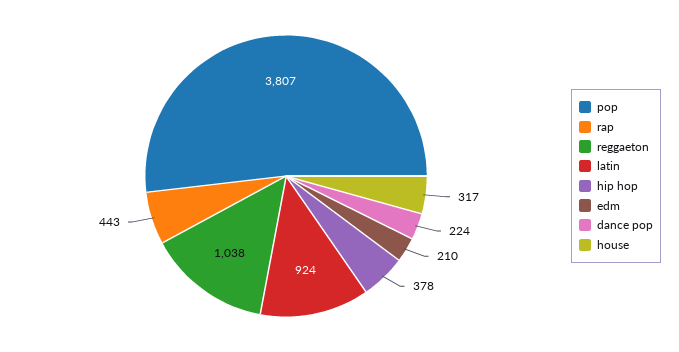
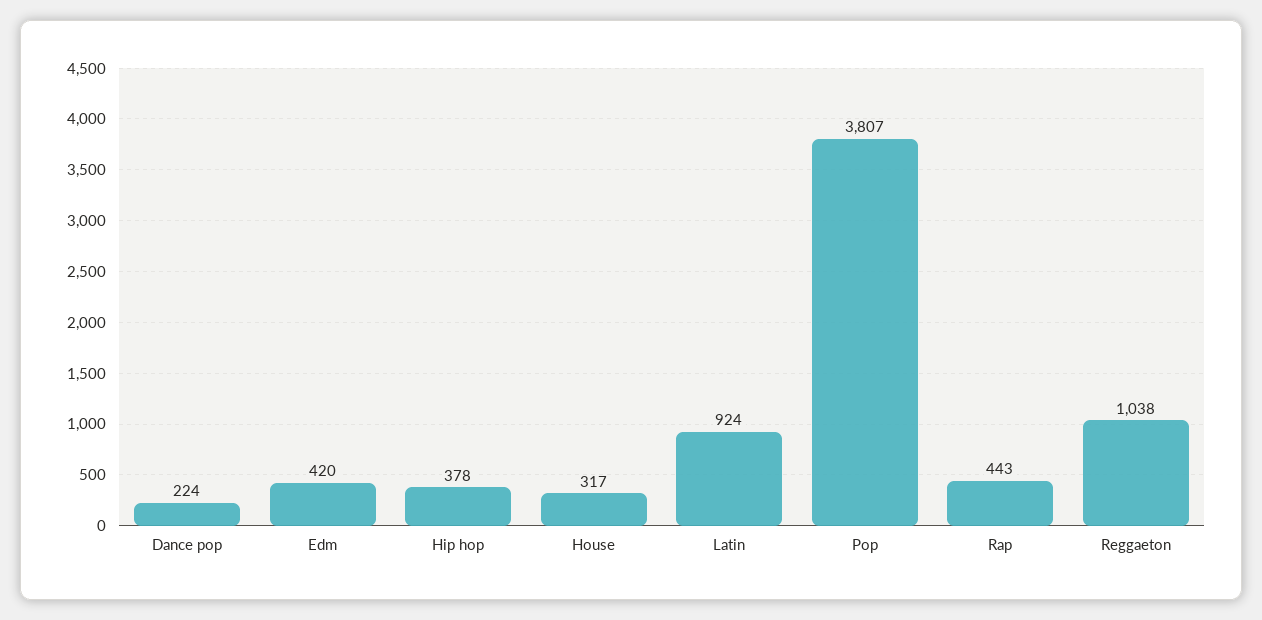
  {
    "pop": 3807,
    "rap": 443,
    "reggaeton": 1038,
    "latin": 924,
    "hip hop": 378,
-   "edm": 210,
+   "edm": 420,
    "dance pop": 224,
    "house": 317
  }

